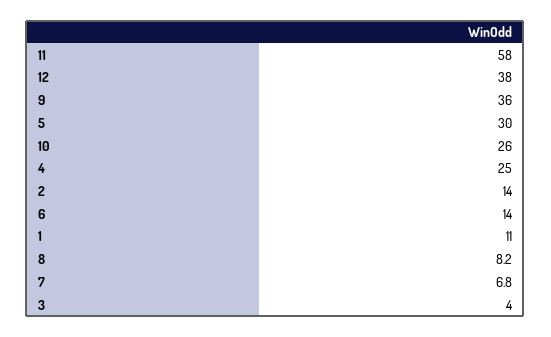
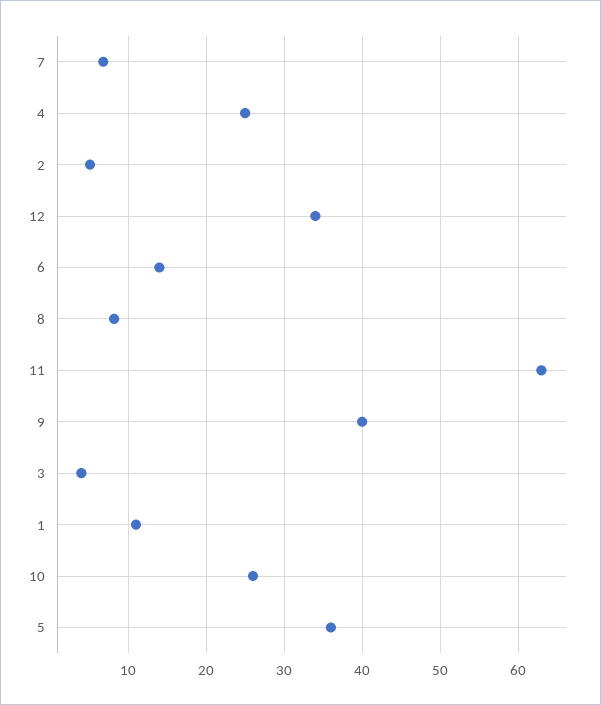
  {
-   "11": 58,
+   "11": 63,
-   "12": 38,
+   "12": 34,
-   "9": 36,
+   "9": 40,
-   "5": 30,
+   "5": 36,
    "10": 26,
    "4": 25,
-   "2": 14,
+   "2": 5,
    "6": 14,
    "1": 11,
    "8": 8.2,
    "7": 6.8,
    "3": 4
  }

